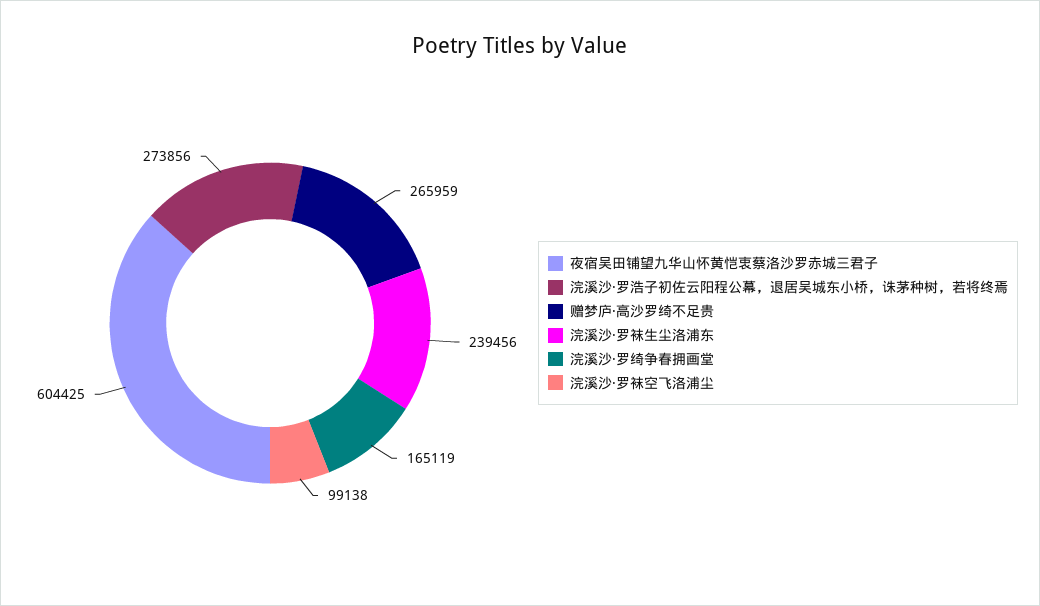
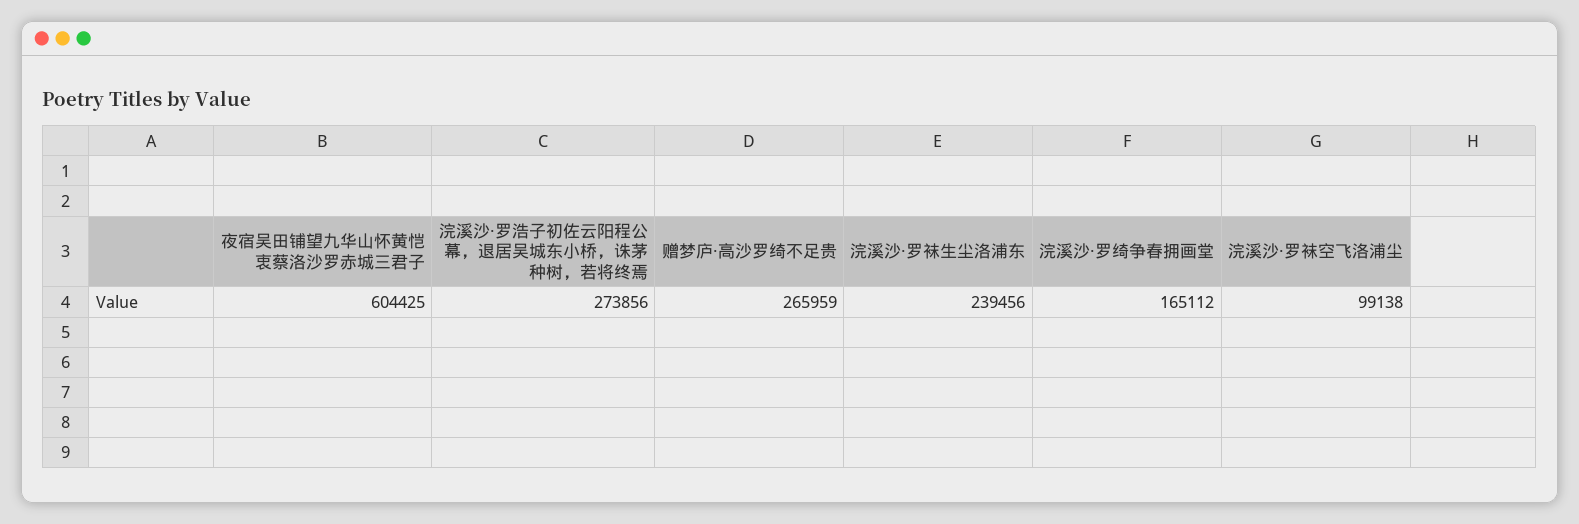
  {
    "夜宿吴田铺望九华山怀黄恺衷蔡洛沙罗赤城三君子": 604425,
    "浣溪沙·罗浩子初佐云阳程公幕，退居吴城东小桥，诛茅种树，若将终焉": 273856,
    "赠梦庐·高沙罗绮不足贵": 265959,
    "浣溪沙·罗袜生尘洛浦东": 239456,
-   "浣溪沙·罗绮争春拥画堂": 165119,
+   "浣溪沙·罗绮争春拥画堂": 165112,
    "浣溪沙·罗袜空飞洛浦尘": 99138
  }

